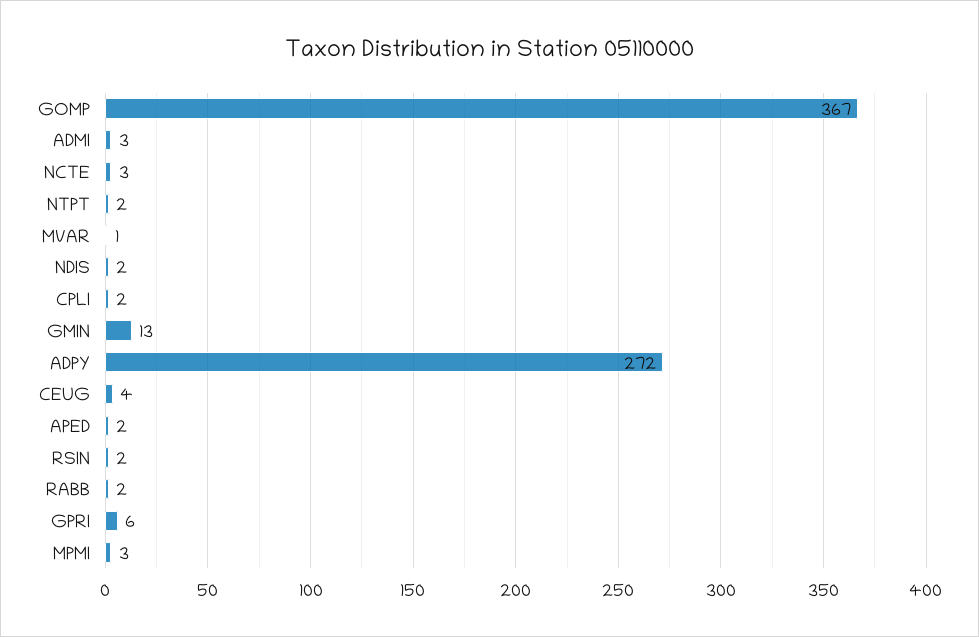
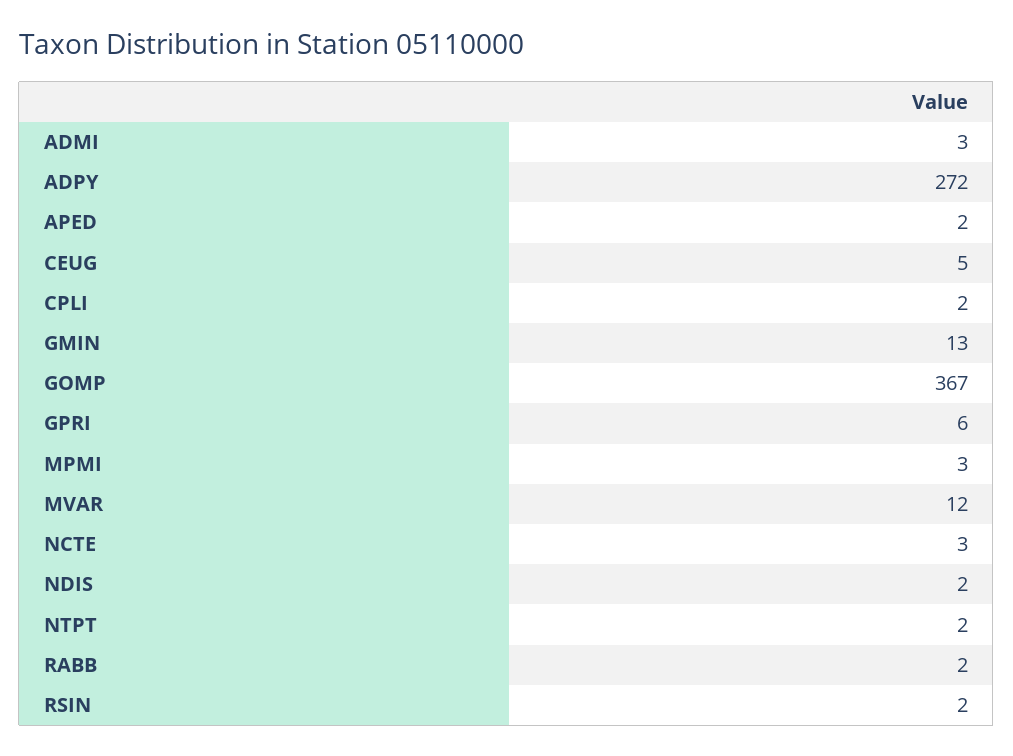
  {
    "GOMP": 367,
    "ADMI": 3,
    "NCTE": 3,
    "NTPT": 2,
-   "MVAR": 1,
+   "MVAR": 12,
    "NDIS": 2,
    "CPLI": 2,
    "GMIN": 13,
    "ADPY": 272,
-   "CEUG": 4,
+   "CEUG": 5,
    "APED": 2,
    "RSIN": 2,
    "RABB": 2,
    "GPRI": 6,
    "MPMI": 3
  }

